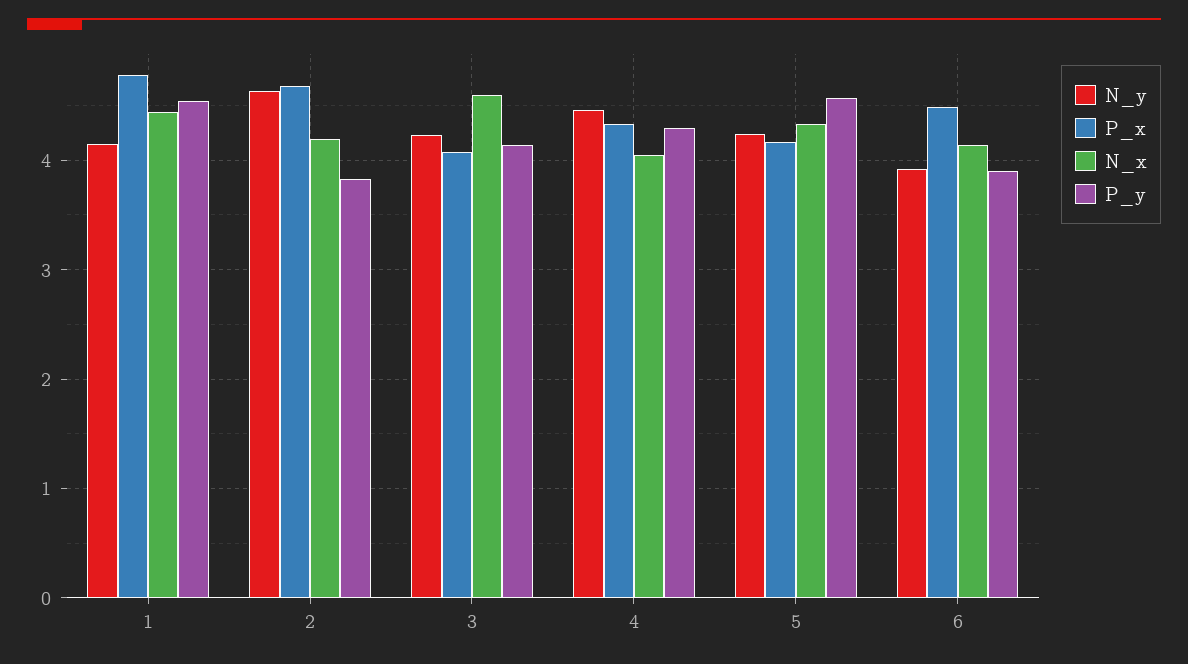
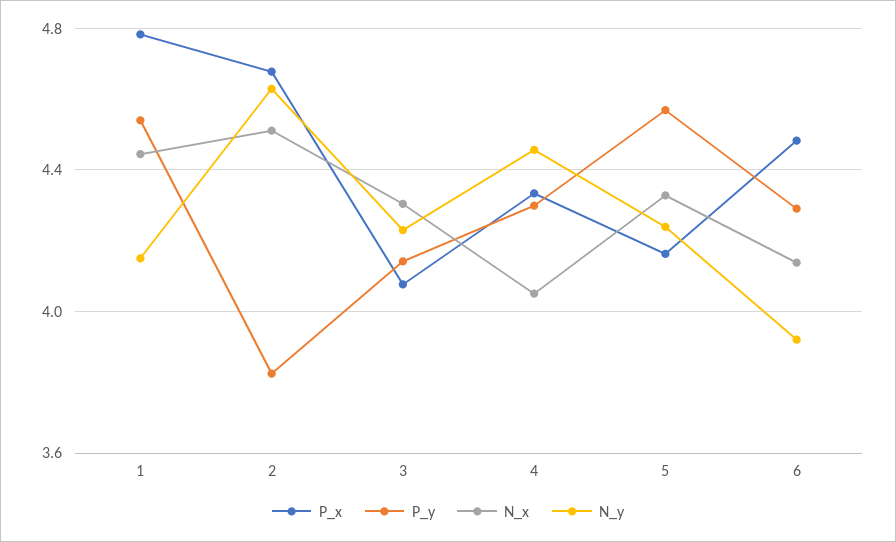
  {
    "N_y": {
      "1": 4.15,
      "2": 4.65,
      "3": 4.25,
      "4": 4.45,
      "5": 4.25,
      "6": 3.9
    },
    "P_x": {
      "1": 4.8,
      "2": 4.7,
      "3": 4.1,
      "4": 4.35,
      "5": 4.15,
      "6": 4.5
    },
    "N_x": {
      "1": 4.45,
-     "2": 4.2,
+     "2": 4.5,
-     "3": 4.6,
+     "3": 4.3,
      "4": 4.05,
      "5": 4.35,
      "6": 4.15
    },
    "P_y": {
      "1": 4.55,
      "2": 3.85,
      "3": 4.15,
      "4": 4.3,
      "5": 4.55,
-     "6": 3.9
+     "6": 4.3
    }
  }

